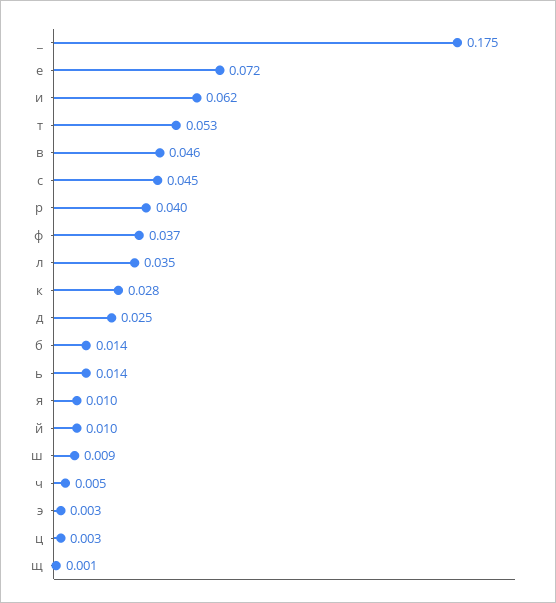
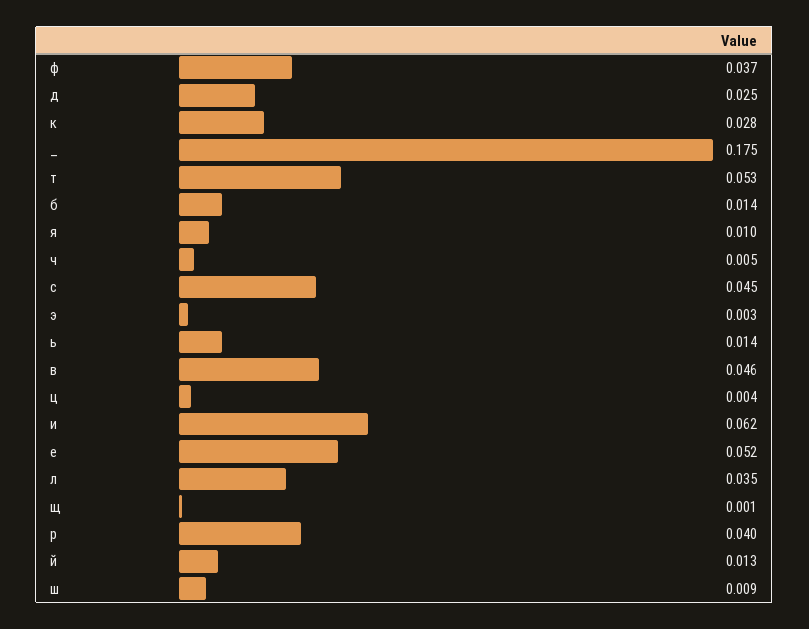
  {
    "_": 0.175,
-   "е": 0.072,
+   "е": 0.052,
    "и": 0.062,
    "т": 0.053,
    "в": 0.046,
    "с": 0.045,
    "р": 0.04,
    "ф": 0.037,
    "л": 0.035,
    "к": 0.028,
    "д": 0.025,
    "б": 0.014,
    "ь": 0.014,
    "я": 0.01,
-   "й": 0.01,
+   "й": 0.013,
    "ш": 0.009,
    "ч": 0.005,
    "э": 0.003,
-   "ц": 0.003,
+   "ц": 0.004,
    "щ": 0.001
  }

